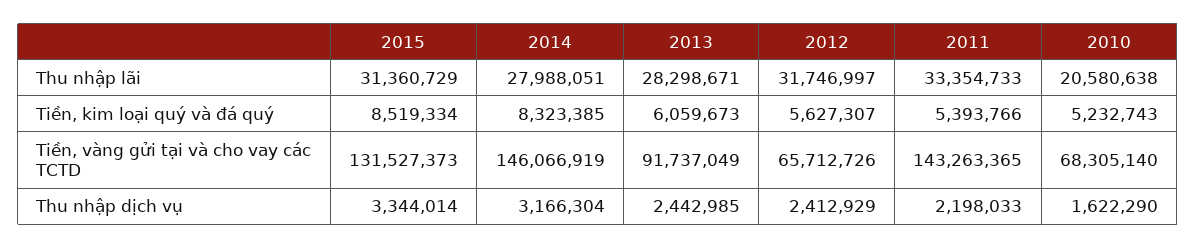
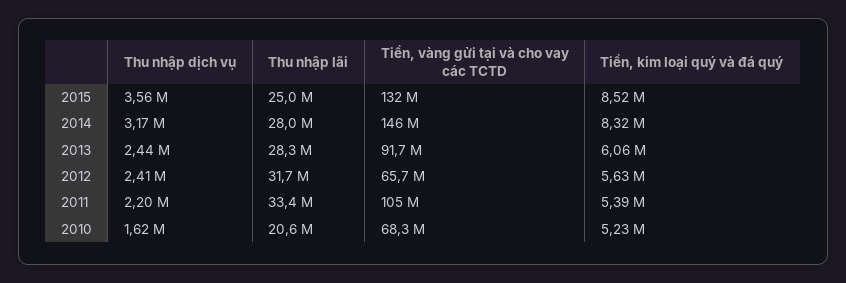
  {
    "2015": {
-     "Thu nhập lãi": 31360729,
+     "Thu nhập lãi": 25000000,
      "Tiền, kim loại quý và đá quý": 8519334,
      "Tiền, vàng gửi tại và cho vay các TCTD": 131527373,
-     "Thu nhập dịch vụ": 3344014
+     "Thu nhập dịch vụ": 3560000
    },
    "2014": {
      "Thu nhập lãi": 27988051,
      "Tiền, kim loại quý và đá quý": 8323385,
      "Tiền, vàng gửi tại và cho vay các TCTD": 146066919,
      "Thu nhập dịch vụ": 3166304
    },
    "2013": {
      "Thu nhập lãi": 28298671,
      "Tiền, kim loại quý và đá quý": 6059673,
      "Tiền, vàng gửi tại và cho vay các TCTD": 91737049,
      "Thu nhập dịch vụ": 2442985
    },
    "2012": {
      "Thu nhập lãi": 31746997,
      "Tiền, kim loại quý và đá quý": 5627307,
      "Tiền, vàng gửi tại và cho vay các TCTD": 65712726,
      "Thu nhập dịch vụ": 2412929
    },
    "2011": {
      "Thu nhập lãi": 33354733,
      "Tiền, kim loại quý và đá quý": 5393766,
-     "Tiền, vàng gửi tại và cho vay các TCTD": 143263365,
+     "Tiền, vàng gửi tại và cho vay các TCTD": 105000000,
      "Thu nhập dịch vụ": 2198033
    },
    "2010": {
      "Thu nhập lãi": 20580638,
      "Tiền, kim loại quý và đá quý": 5232743,
      "Tiền, vàng gửi tại và cho vay các TCTD": 68305140,
      "Thu nhập dịch vụ": 1622290
    }
  }

